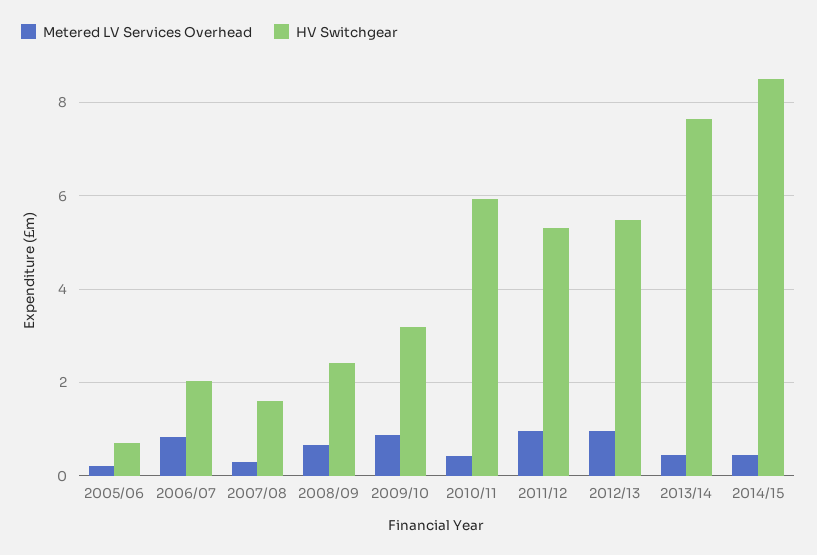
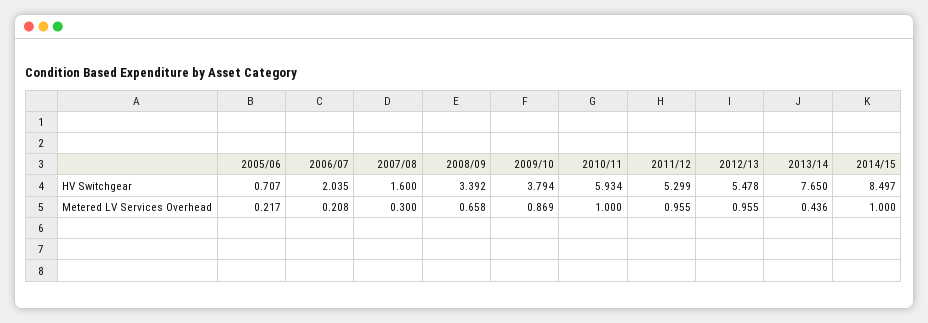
  {
    "Metered LV Services Overhead": {
      "2005/06": 0.217,
-     "2006/07": 0.8,
+     "2006/07": 0.208,
      "2007/08": 0.3,
      "2008/09": 0.658,
      "2009/10": 0.869,
-     "2010/11": 0.4,
+     "2010/11": 1,
      "2011/12": 0.955,
      "2012/13": 0.955,
      "2013/14": 0.436,
-     "2014/15": 0.4
+     "2014/15": 1
    },
    "HV Switchgear": {
      "2005/06": 0.707,
      "2006/07": 2.035,
      "2007/08": 1.6,
-     "2008/09": 2.4,
+     "2008/09": 3.392,
-     "2009/10": 3.2,
+     "2009/10": 3.794,
      "2010/11": 5.934,
      "2011/12": 5.299,
      "2012/13": 5.478,
      "2013/14": 7.65,
      "2014/15": 8.497
    }
  }

